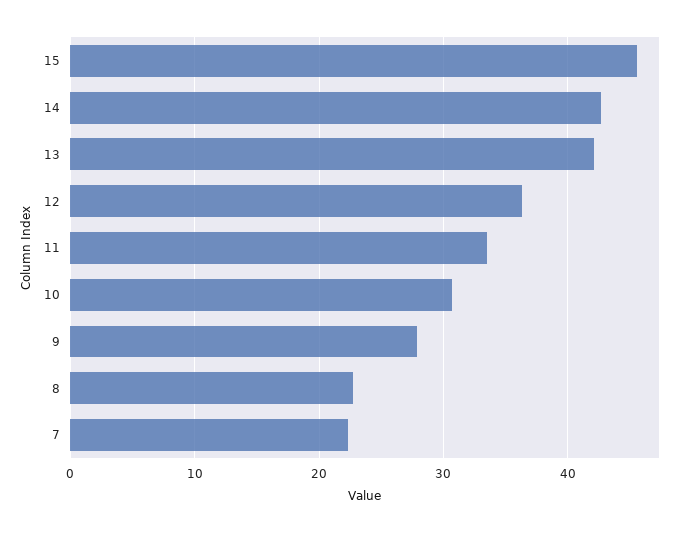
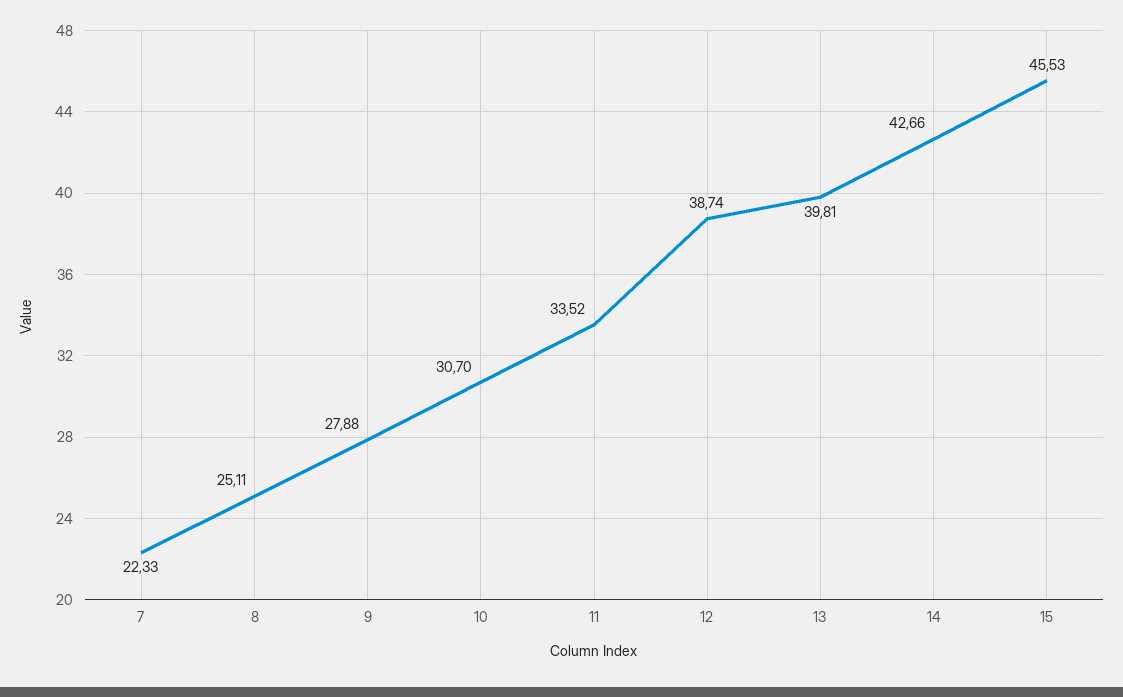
  {
    "15": 45.53,
    "14": 42.66,
-   "13": 42,
+   "13": 39.81,
-   "12": 36,
+   "12": 38.74,
    "11": 33.52,
    "10": 30.7,
    "9": 27.88,
-   "8": 23,
+   "8": 25.11,
    "7": 22.33
  }

